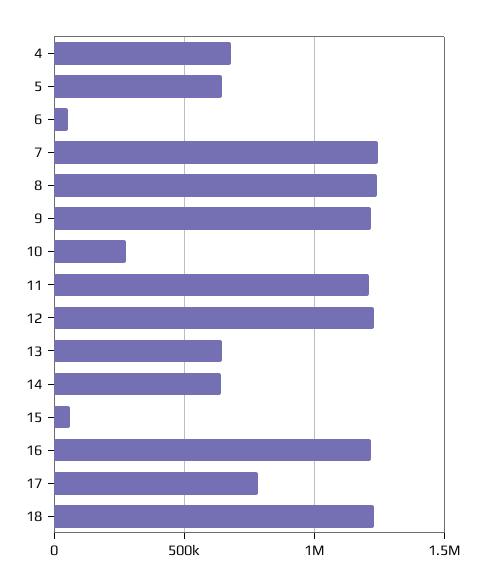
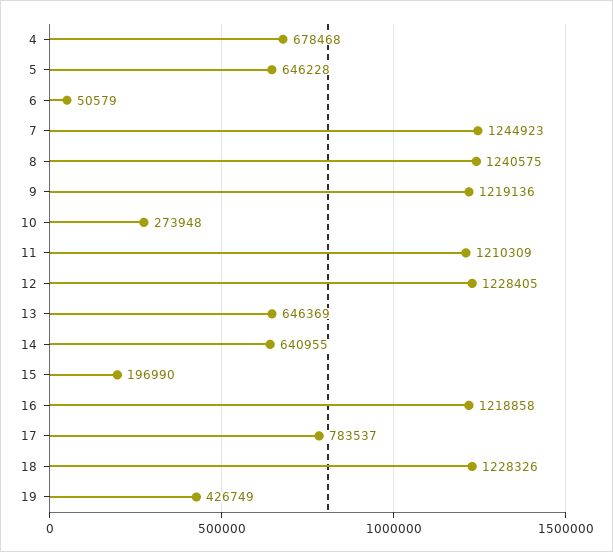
  {
    "4": 678468,
    "5": 646228,
    "6": 50579,
    "7": 1244923,
    "8": 1240575,
    "9": 1219136,
    "10": 273948,
    "11": 1210309,
    "12": 1228405,
    "13": 646369,
    "14": 640955,
-   "15": 50000,
+   "15": 196990,
    "16": 1218858,
    "17": 783537,
-   "18": 1228326
+   "18": 1228326,
+   "19": 426749
  }

